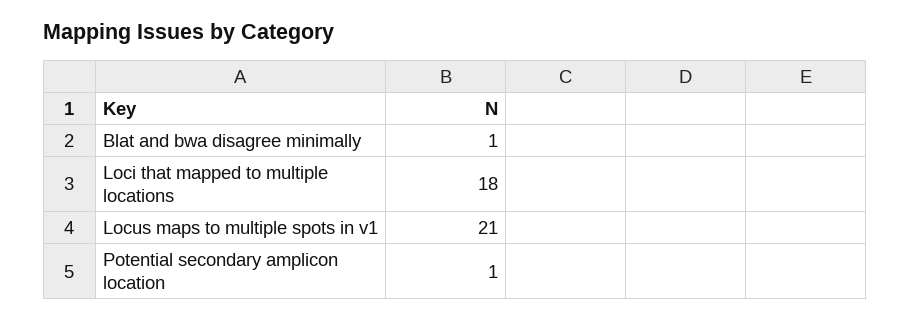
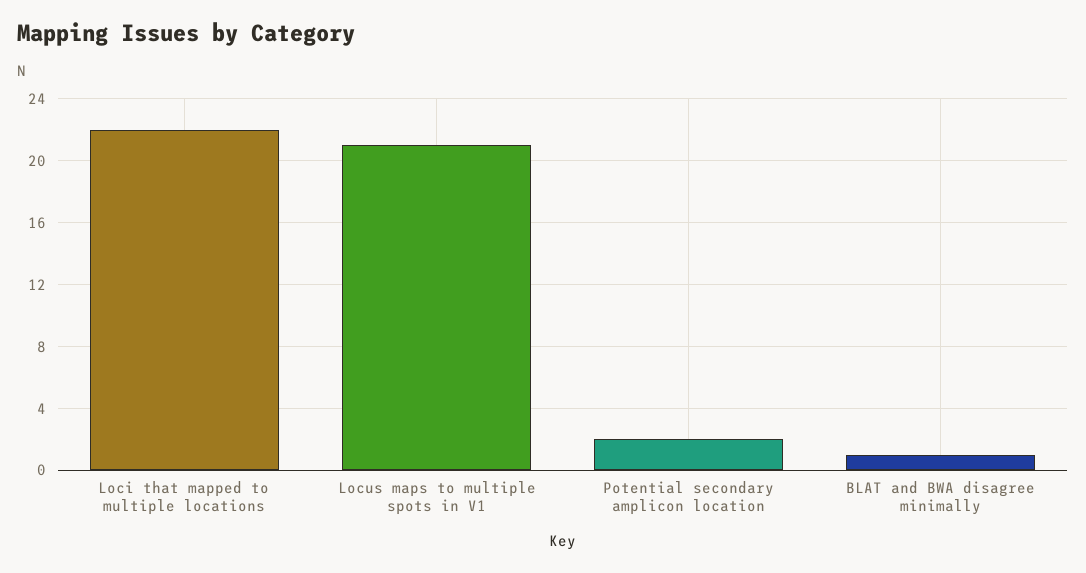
  {
    "Blat and bwa disagree minimally": 1,
-   "Loci that mapped to multiple locations": 18,
+   "Loci that mapped to multiple locations": 22,
    "Locus maps to multiple spots in v1": 21,
-   "Potential secondary amplicon location": 1
+   "Potential secondary amplicon location": 2
  }

